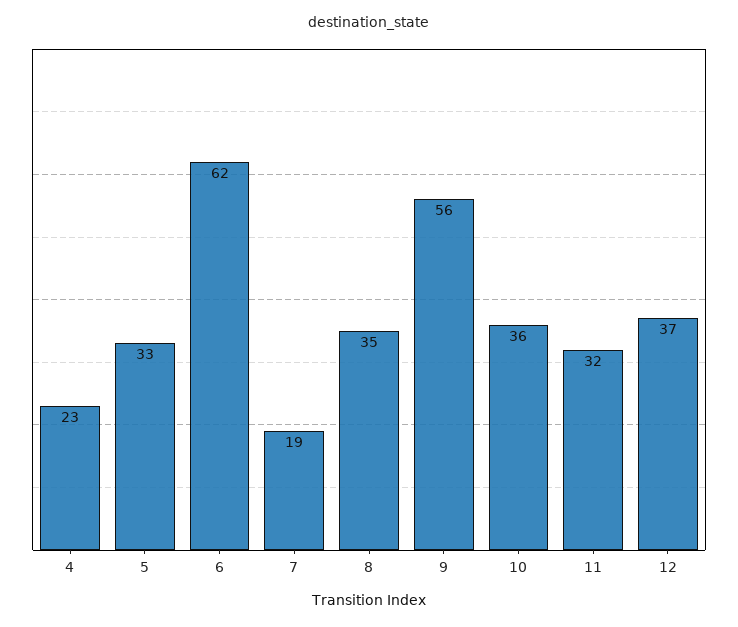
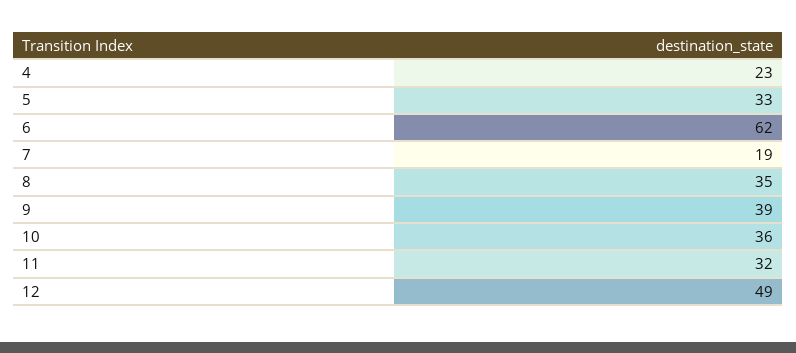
  {
    "4": 23,
    "5": 33,
    "6": 62,
    "7": 19,
    "8": 35,
-   "9": 56,
+   "9": 39,
    "10": 36,
    "11": 32,
-   "12": 37
+   "12": 49
  }

